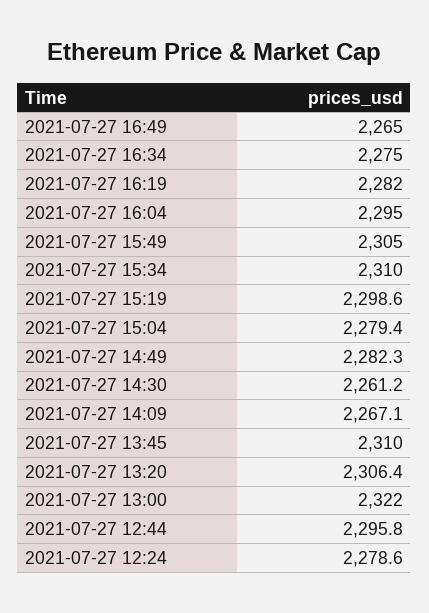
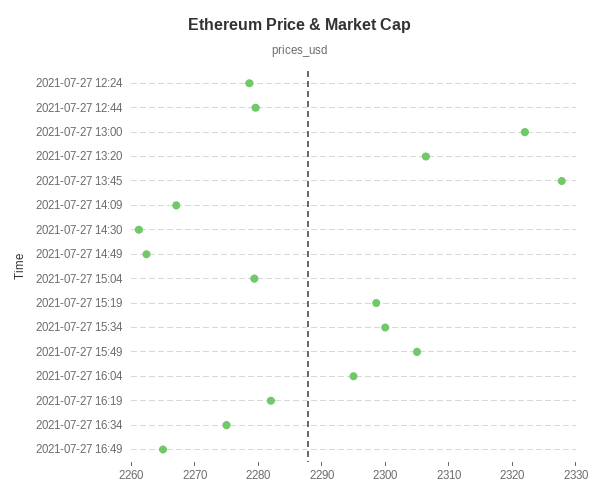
  {
    "2021-07-27 16:49": 2265,
    "2021-07-27 16:34": 2275,
    "2021-07-27 16:19": 2282,
    "2021-07-27 16:04": 2295,
    "2021-07-27 15:49": 2305,
-   "2021-07-27 15:34": 2310,
+   "2021-07-27 15:34": 2300,
    "2021-07-27 15:19": 2298.6,
    "2021-07-27 15:04": 2279.4,
-   "2021-07-27 14:49": 2282.3,
+   "2021-07-27 14:49": 2262,
    "2021-07-27 14:30": 2261.2,
    "2021-07-27 14:09": 2267.1,
-   "2021-07-27 13:45": 2310,
+   "2021-07-27 13:45": 2328,
    "2021-07-27 13:20": 2306.4,
    "2021-07-27 13:00": 2322,
-   "2021-07-27 12:44": 2295.8,
+   "2021-07-27 12:44": 2280,
    "2021-07-27 12:24": 2278.6
  }

